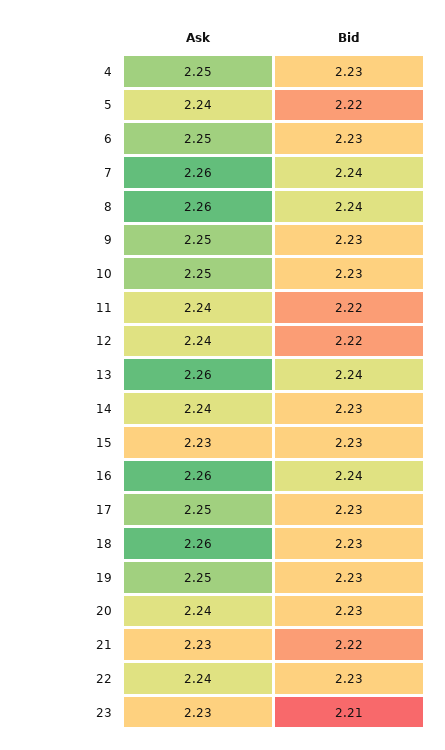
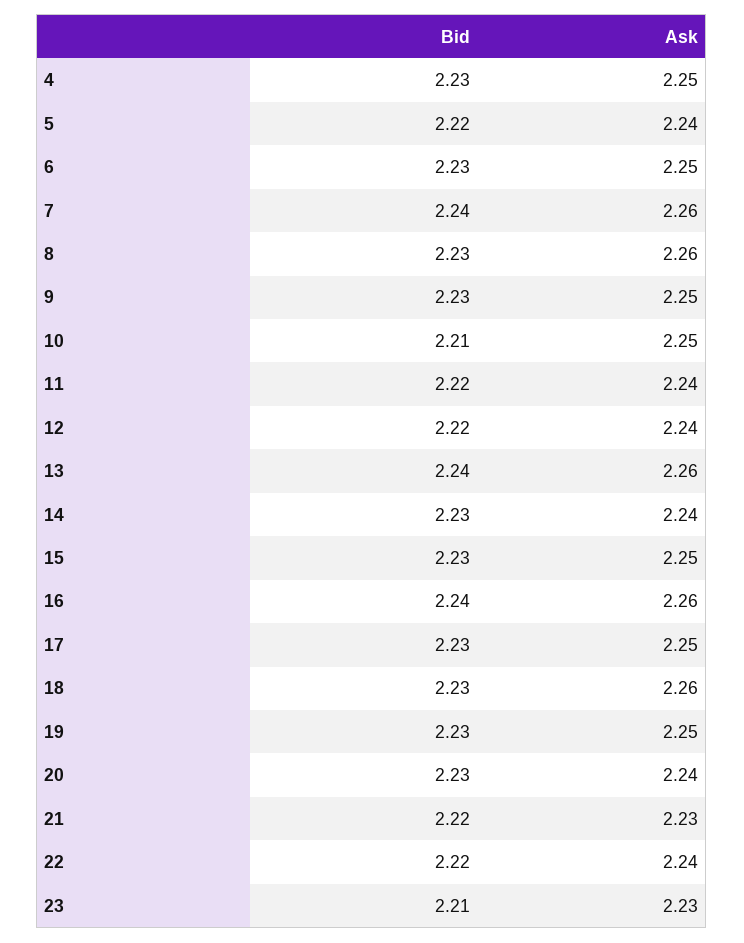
  {
    "Ask": {
      "4": 2.25,
      "5": 2.24,
      "6": 2.25,
      "7": 2.26,
      "8": 2.26,
      "9": 2.25,
      "10": 2.25,
      "11": 2.24,
      "12": 2.24,
      "13": 2.26,
      "14": 2.24,
-     "15": 2.23,
+     "15": 2.25,
      "16": 2.26,
      "17": 2.25,
      "18": 2.26,
      "19": 2.25,
      "20": 2.24,
      "21": 2.23,
      "22": 2.24,
      "23": 2.23
    },
    "Bid": {
      "4": 2.23,
      "5": 2.22,
      "6": 2.23,
      "7": 2.24,
-     "8": 2.24,
+     "8": 2.23,
      "9": 2.23,
-     "10": 2.23,
+     "10": 2.21,
      "11": 2.22,
      "12": 2.22,
      "13": 2.24,
      "14": 2.23,
      "15": 2.23,
      "16": 2.24,
      "17": 2.23,
      "18": 2.23,
      "19": 2.23,
      "20": 2.23,
      "21": 2.22,
-     "22": 2.23,
+     "22": 2.22,
      "23": 2.21
    }
  }

